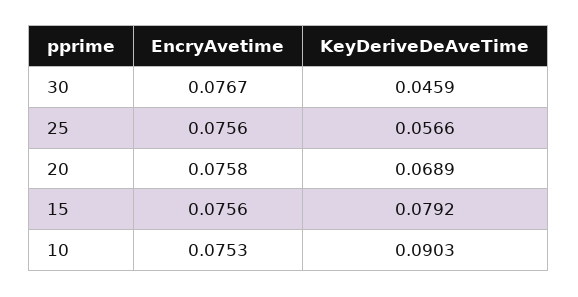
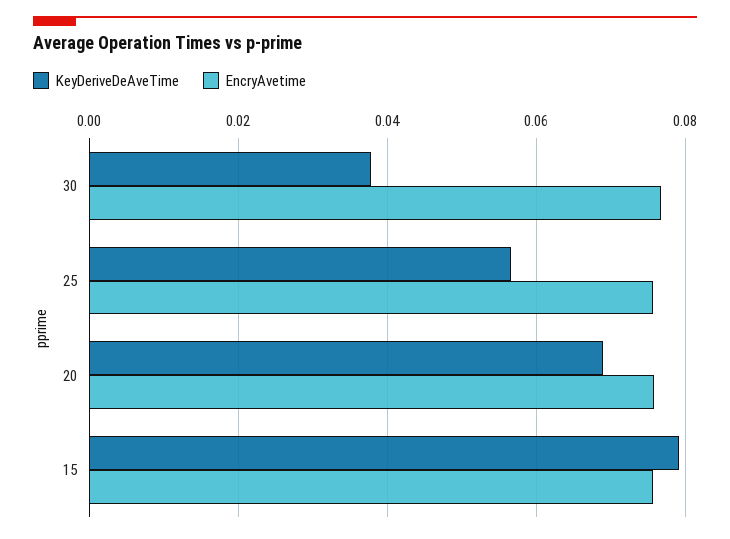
  {
    "EncryAvetime": {
      "30": 0.0767,
      "25": 0.0756,
      "20": 0.0758,
-     "15": 0.0756,
+     "15": 0.0756
-     "10": 0.0753
    },
    "KeyDeriveDeAveTime": {
-     "30": 0.0459,
+     "30": 0.038,
      "25": 0.0566,
      "20": 0.0689,
-     "15": 0.0792,
+     "15": 0.0792
-     "10": 0.0903
    }
  }

